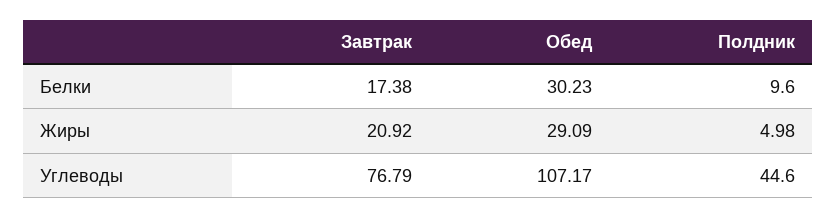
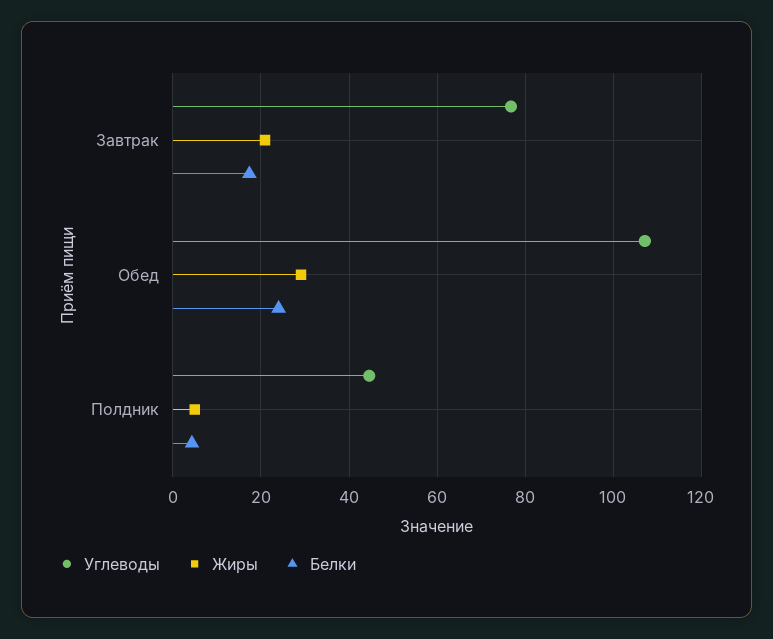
  {
    "Белки": {
      "Завтрак": 17.38,
-     "Обед": 30.23,
+     "Обед": 24,
-     "Полдник": 9.6
+     "Полдник": 4
    },
    "Жиры": {
      "Завтрак": 20.92,
      "Обед": 29.09,
      "Полдник": 4.98
    },
    "Углеводы": {
      "Завтрак": 76.79,
      "Обед": 107.17,
      "Полдник": 44.6
    }
  }

